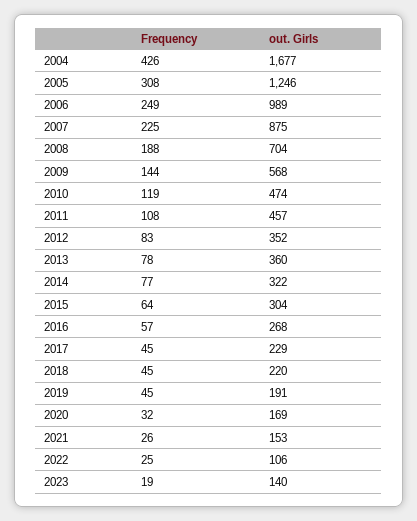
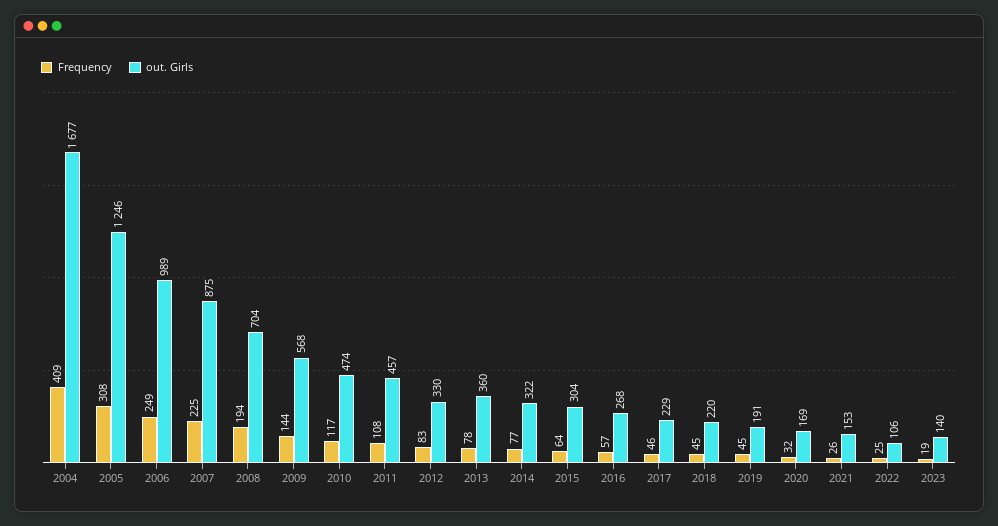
  {
    "Frequency": {
-     "2004": 426,
+     "2004": 409,
      "2005": 308,
      "2006": 249,
      "2007": 225,
-     "2008": 188,
+     "2008": 194,
      "2009": 144,
-     "2010": 119,
+     "2010": 117,
      "2011": 108,
      "2012": 83,
      "2013": 78,
      "2014": 77,
      "2015": 64,
      "2016": 57,
-     "2017": 45,
+     "2017": 46,
      "2018": 45,
      "2019": 45,
      "2020": 32,
      "2021": 26,
      "2022": 25,
      "2023": 19
    },
    "out. Girls": {
      "2004": 1677,
      "2005": 1246,
      "2006": 989,
      "2007": 875,
      "2008": 704,
      "2009": 568,
      "2010": 474,
      "2011": 457,
-     "2012": 352,
+     "2012": 330,
      "2013": 360,
      "2014": 322,
      "2015": 304,
      "2016": 268,
      "2017": 229,
      "2018": 220,
      "2019": 191,
      "2020": 169,
      "2021": 153,
      "2022": 106,
      "2023": 140
    }
  }

